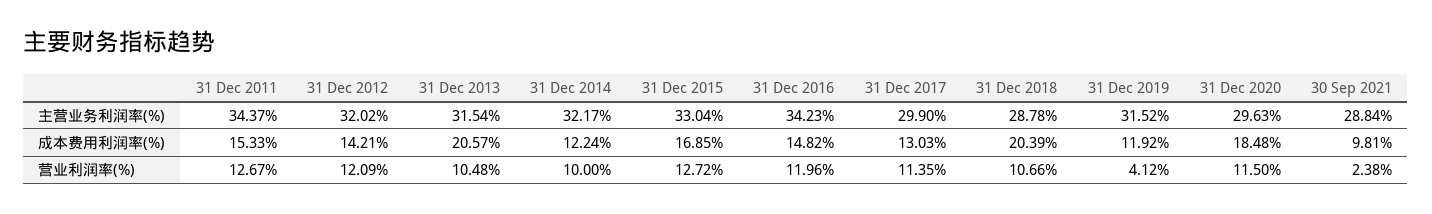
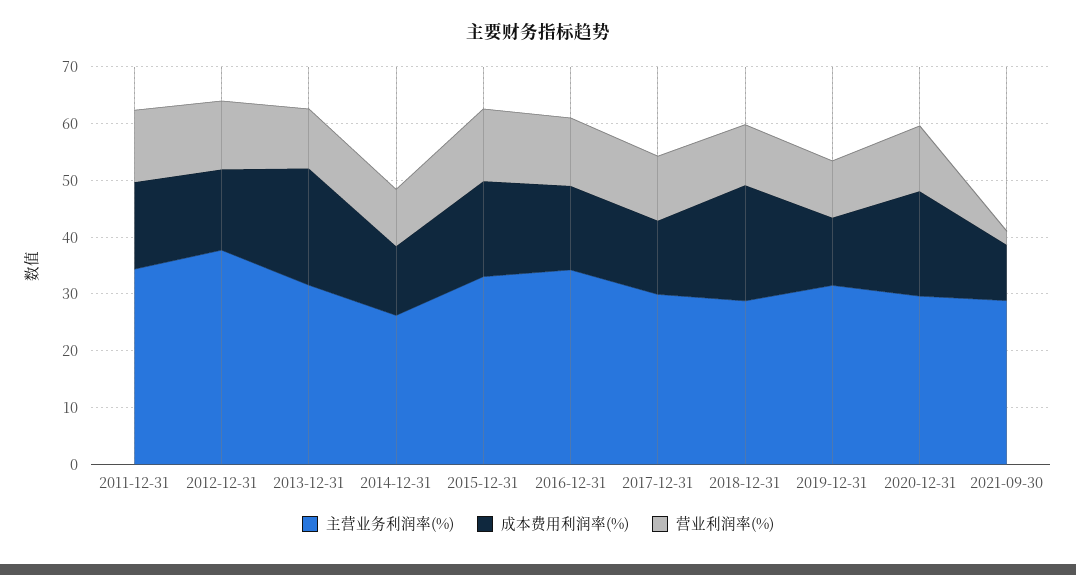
  {
    "主营业务利润率(%)": {
      "31 Dec 2011": 34.37,
-     "31 Dec 2012": 32.02,
+     "31 Dec 2012": 38,
      "31 Dec 2013": 31.54,
-     "31 Dec 2014": 32.17,
+     "31 Dec 2014": 26,
      "31 Dec 2015": 33.04,
      "31 Dec 2016": 34.23,
      "31 Dec 2017": 29.9,
      "31 Dec 2018": 28.78,
      "31 Dec 2019": 31.52,
      "31 Dec 2020": 29.63,
      "30 Sep 2021": 28.84
    },
    "成本费用利润率(%)": {
      "31 Dec 2011": 15.33,
      "31 Dec 2012": 14.21,
      "31 Dec 2013": 20.57,
      "31 Dec 2014": 12.24,
      "31 Dec 2015": 16.85,
      "31 Dec 2016": 14.82,
      "31 Dec 2017": 13.03,
      "31 Dec 2018": 20.39,
      "31 Dec 2019": 11.92,
      "31 Dec 2020": 18.48,
      "30 Sep 2021": 9.81
    },
    "营业利润率(%)": {
      "31 Dec 2011": 12.67,
      "31 Dec 2012": 12.09,
      "31 Dec 2013": 10.48,
      "31 Dec 2014": 10,
      "31 Dec 2015": 12.72,
      "31 Dec 2016": 11.96,
      "31 Dec 2017": 11.35,
      "31 Dec 2018": 10.66,
-     "31 Dec 2019": 4.12,
+     "31 Dec 2019": 10,
      "31 Dec 2020": 11.5,
      "30 Sep 2021": 2.38
    }
  }

